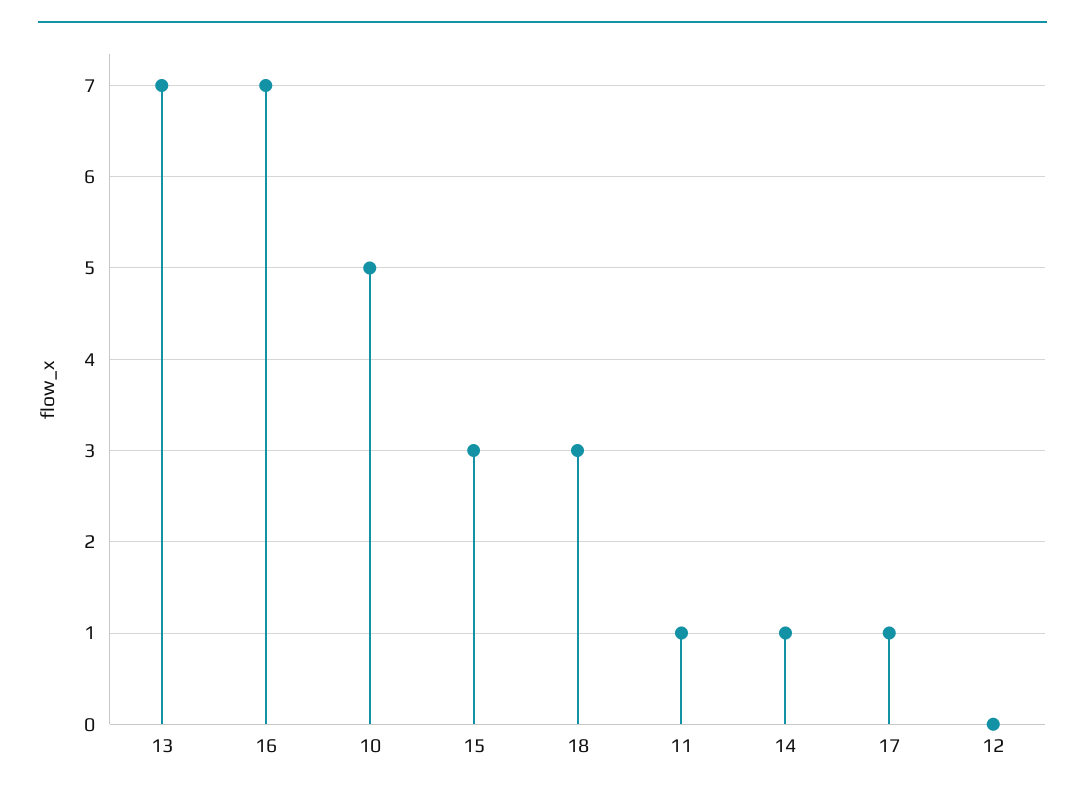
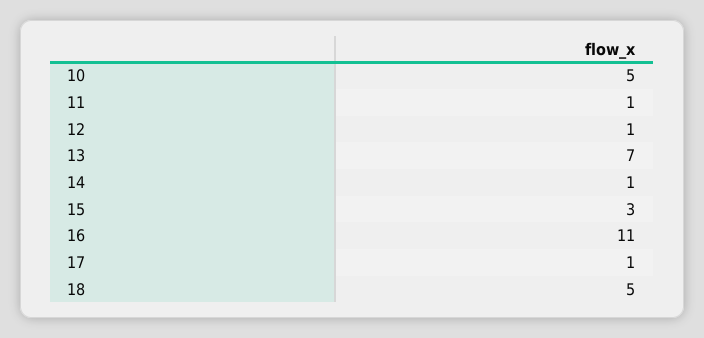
  {
    "13": 7,
-   "16": 7,
+   "16": 11,
    "10": 5,
    "15": 3,
-   "18": 3,
+   "18": 5,
    "11": 1,
    "14": 1,
    "17": 1,
-   "12": 0
+   "12": 1
  }

